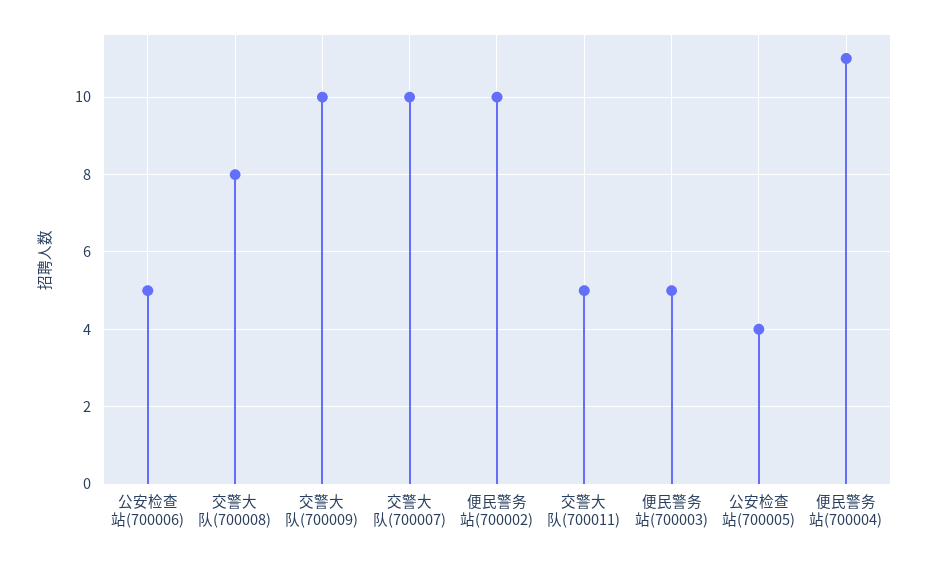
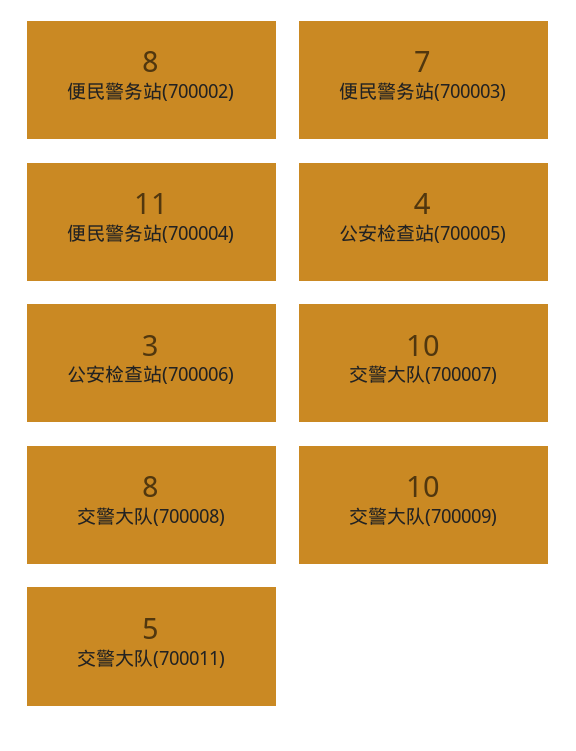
  {
-   "公安检查站(700006)": 5,
+   "公安检查站(700006)": 3,
    "交警大队(700008)": 8,
    "交警大队(700009)": 10,
    "交警大队(700007)": 10,
-   "便民警务站(700002)": 10,
+   "便民警务站(700002)": 8,
    "交警大队(700011)": 5,
-   "便民警务站(700003)": 5,
+   "便民警务站(700003)": 7,
    "公安检查站(700005)": 4,
    "便民警务站(700004)": 11
  }

